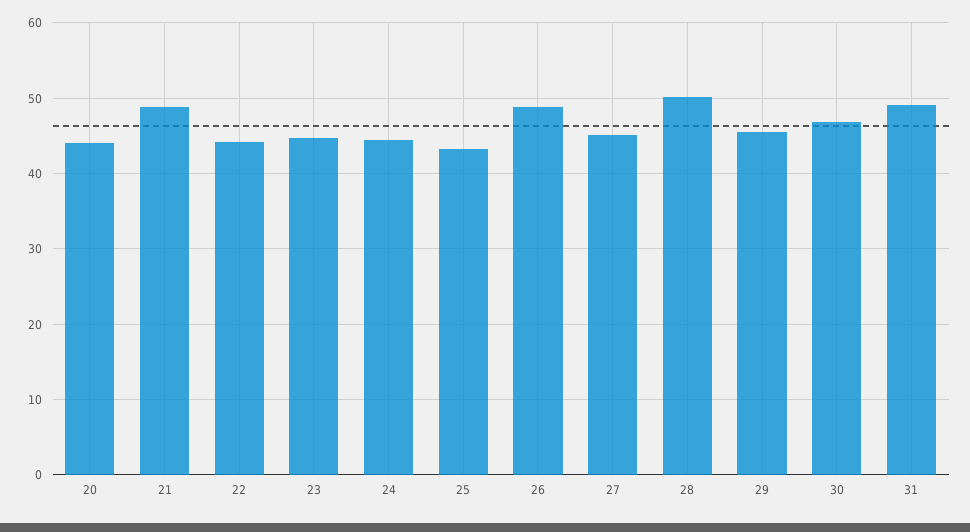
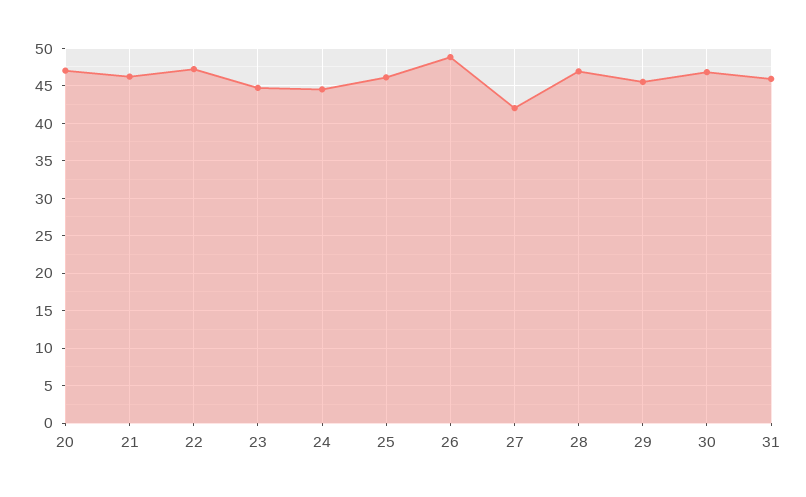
  {
-   "20": 44,
+   "20": 47,
-   "21": 49,
+   "21": 46,
-   "22": 44,
+   "22": 47,
    "23": 45,
    "24": 45,
-   "25": 43,
+   "25": 46,
    "26": 49,
-   "27": 45,
+   "27": 42,
-   "28": 50,
+   "28": 47,
    "29": 46,
    "30": 47,
-   "31": 49
+   "31": 46
  }

